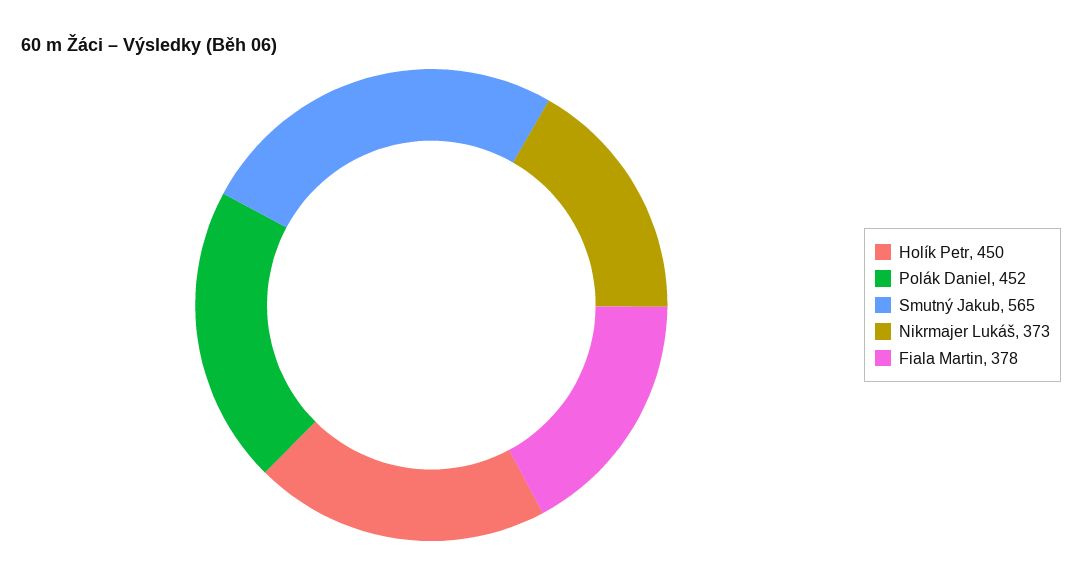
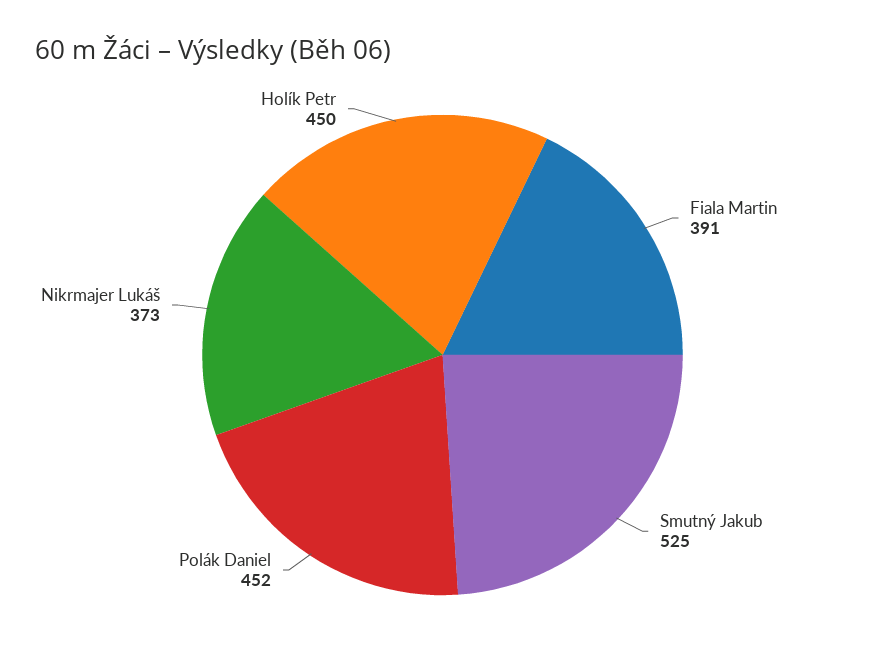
  {
    "Holík Petr": 450,
    "Polák Daniel": 452,
-   "Smutný Jakub": 565,
+   "Smutný Jakub": 525,
    "Nikrmajer Lukáš": 373,
-   "Fiala Martin": 378
+   "Fiala Martin": 391
  }

